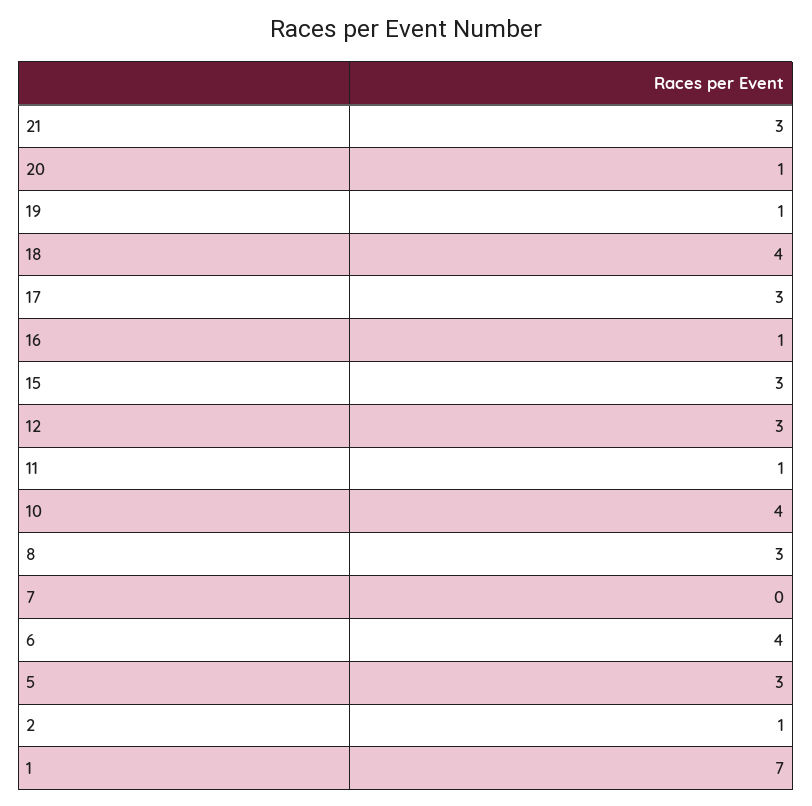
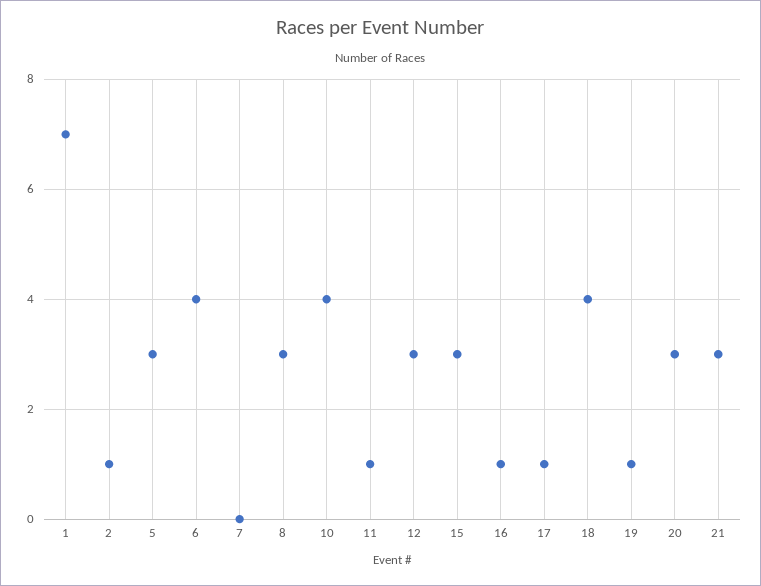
  {
    "21": 3,
-   "20": 1,
+   "20": 3,
    "19": 1,
    "18": 4,
-   "17": 3,
+   "17": 1,
    "16": 1,
    "15": 3,
    "12": 3,
    "11": 1,
    "10": 4,
    "8": 3,
    "7": 0,
    "6": 4,
    "5": 3,
    "2": 1,
    "1": 7
  }

